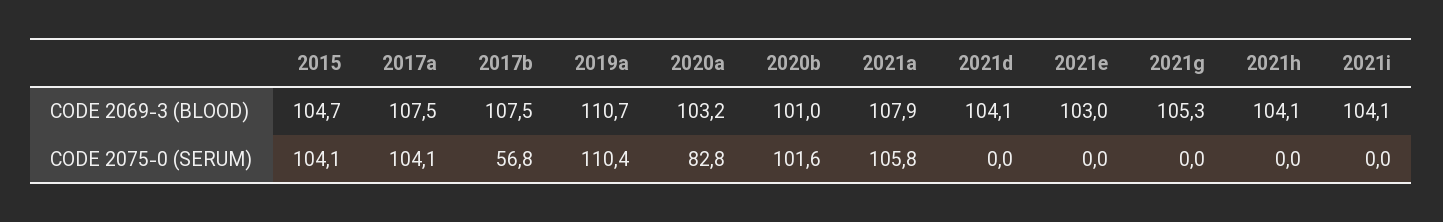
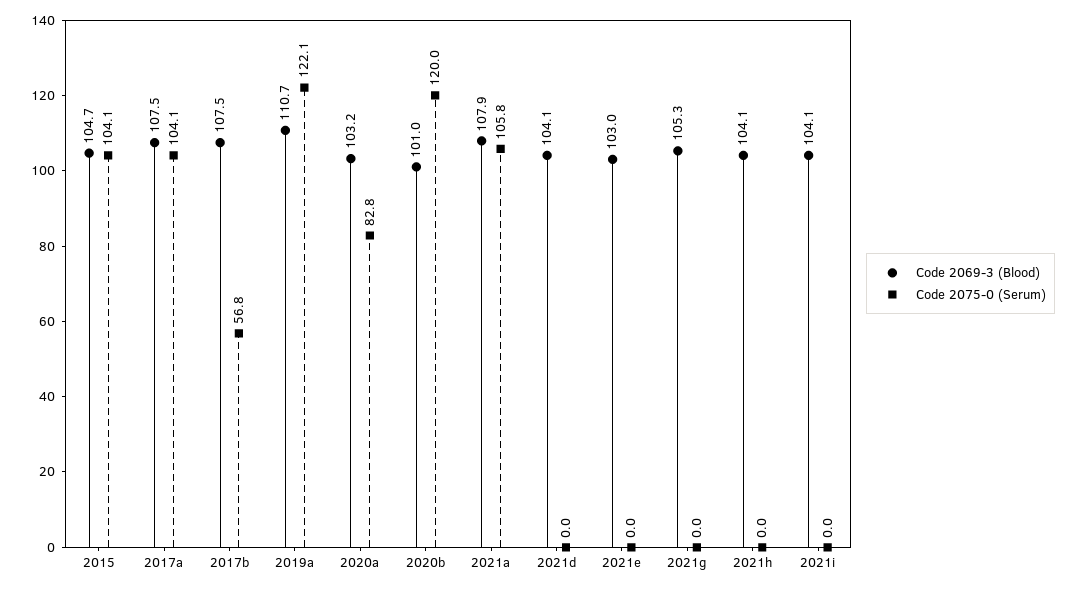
  {
    "CODE 2069-3 (BLOOD)": {
      "2015": 104.7,
      "2017a": 107.5,
      "2017b": 107.5,
      "2019a": 110.7,
      "2020a": 103.2,
      "2020b": 101,
      "2021a": 107.9,
      "2021d": 104.1,
      "2021e": 103,
      "2021g": 105.3,
      "2021h": 104.1,
      "2021i": 104.1
    },
    "CODE 2075-0 (SERUM)": {
      "2015": 104.1,
      "2017a": 104.1,
      "2017b": 56.8,
-     "2019a": 110.4,
+     "2019a": 122.1,
      "2020a": 82.8,
-     "2020b": 101.6,
+     "2020b": 120,
      "2021a": 105.8,
      "2021d": 0,
      "2021e": 0,
      "2021g": 0,
      "2021h": 0,
      "2021i": 0
    }
  }

